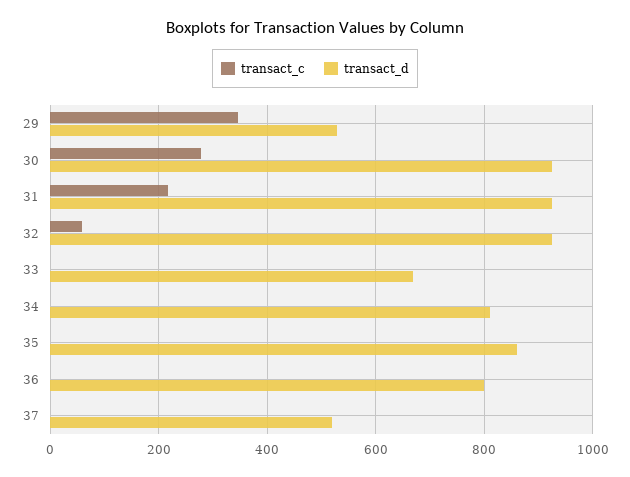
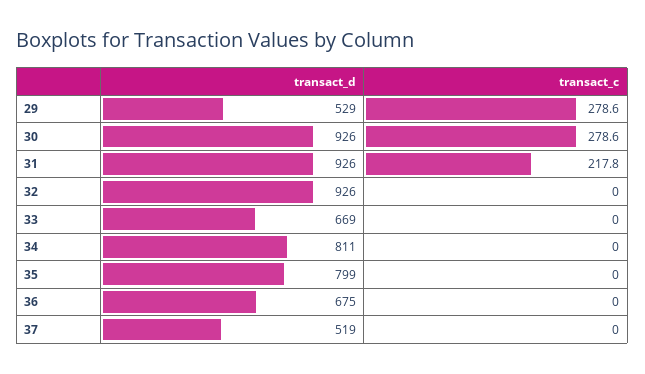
  {
    "transact_c": {
-     "29": 340,
+     "29": 278.6,
      "30": 278.6,
      "31": 217.8,
-     "32": 60,
+     "32": 0,
      "33": 0,
      "34": 0,
      "35": 0,
      "36": 0,
      "37": 0
    },
    "transact_d": {
      "29": 529,
      "30": 926,
      "31": 926,
      "32": 926,
      "33": 669,
      "34": 811,
-     "35": 860,
+     "35": 799,
-     "36": 800,
+     "36": 675,
      "37": 519
    }
  }

